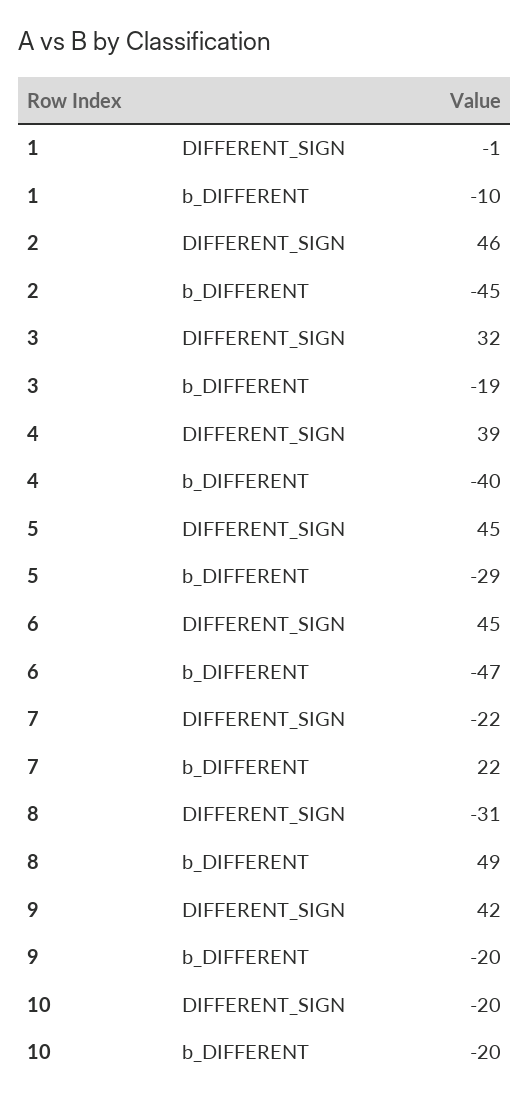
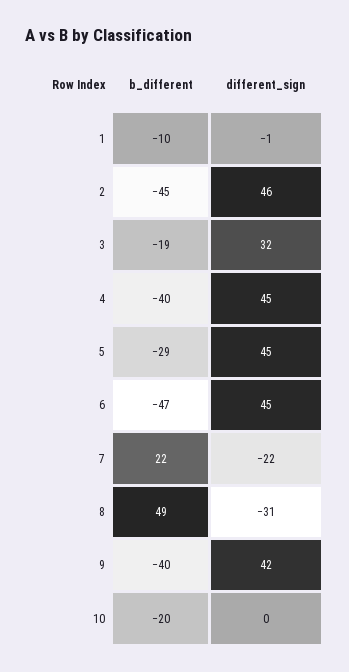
  {
    "1": {
      "DIFFERENT_SIGN": -1,
      "b_DIFFERENT": -10
    },
    "2": {
      "DIFFERENT_SIGN": 46,
      "b_DIFFERENT": -45
    },
    "3": {
      "DIFFERENT_SIGN": 32,
      "b_DIFFERENT": -19
    },
    "4": {
-     "DIFFERENT_SIGN": 39,
+     "DIFFERENT_SIGN": 45,
      "b_DIFFERENT": -40
    },
    "5": {
      "DIFFERENT_SIGN": 45,
      "b_DIFFERENT": -29
    },
    "6": {
      "DIFFERENT_SIGN": 45,
      "b_DIFFERENT": -47
    },
    "7": {
      "DIFFERENT_SIGN": -22,
      "b_DIFFERENT": 22
    },
    "8": {
      "DIFFERENT_SIGN": -31,
      "b_DIFFERENT": 49
    },
    "9": {
      "DIFFERENT_SIGN": 42,
-     "b_DIFFERENT": -20
+     "b_DIFFERENT": -40
    },
    "10": {
-     "DIFFERENT_SIGN": -20,
+     "DIFFERENT_SIGN": 0,
      "b_DIFFERENT": -20
    }
  }

